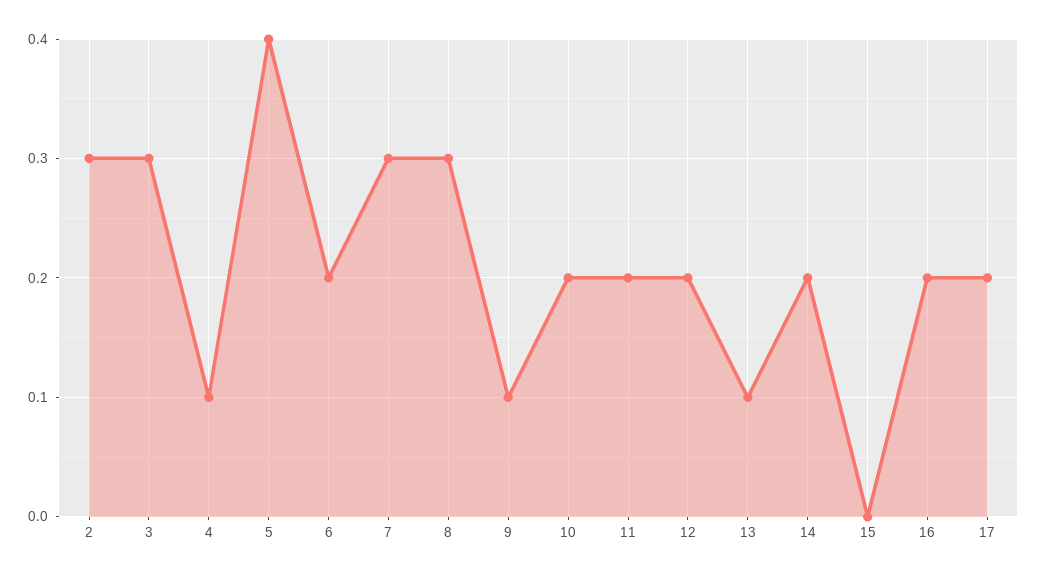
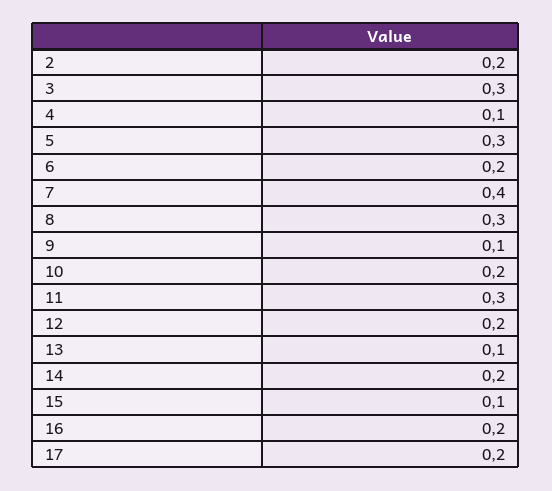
  {
-   "2": 0.3,
+   "2": 0.2,
    "3": 0.3,
    "4": 0.1,
-   "5": 0.4,
+   "5": 0.3,
    "6": 0.2,
-   "7": 0.3,
+   "7": 0.4,
    "8": 0.3,
    "9": 0.1,
    "10": 0.2,
-   "11": 0.2,
+   "11": 0.3,
    "12": 0.2,
    "13": 0.1,
    "14": 0.2,
-   "15": 0,
+   "15": 0.1,
    "16": 0.2,
    "17": 0.2
  }

